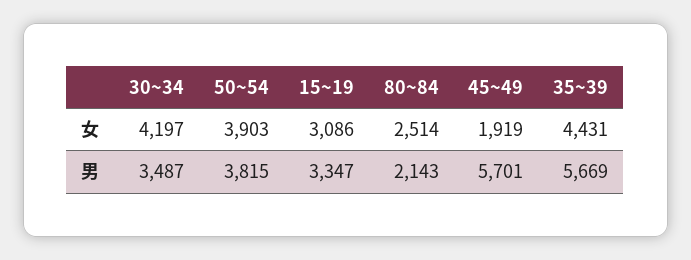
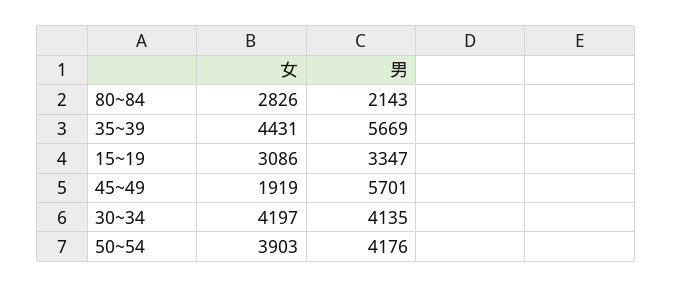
  {
    "30~34": {
      "女": 4197,
-     "男": 3487
+     "男": 4135
    },
    "50~54": {
      "女": 3903,
-     "男": 3815
+     "男": 4176
    },
    "15~19": {
      "女": 3086,
      "男": 3347
    },
    "80~84": {
-     "女": 2514,
+     "女": 2826,
      "男": 2143
    },
    "45~49": {
      "女": 1919,
      "男": 5701
    },
    "35~39": {
      "女": 4431,
      "男": 5669
    }
  }

